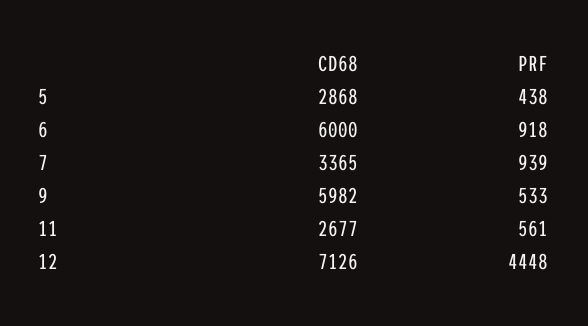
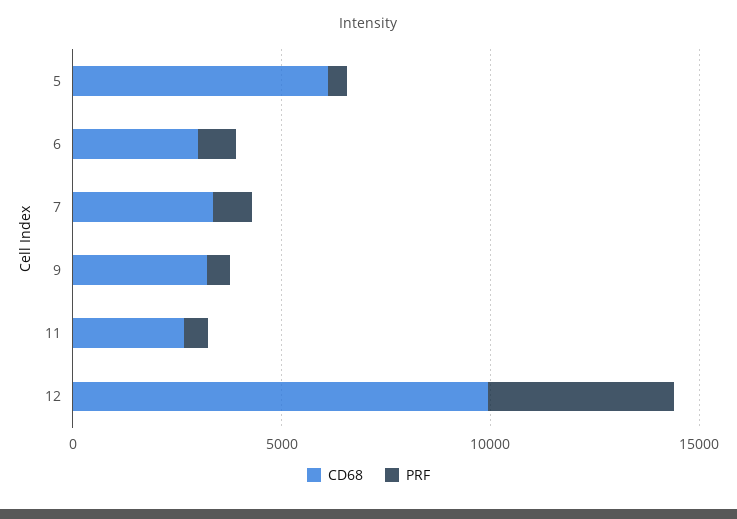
  {
    "CD68": {
-     "5": 2868,
+     "5": 6000,
-     "6": 6000,
+     "6": 3000,
      "7": 3365,
-     "9": 5982,
+     "9": 3000,
      "11": 2677,
-     "12": 7126
+     "12": 10000
    },
    "PRF": {
      "5": 438,
      "6": 918,
      "7": 939,
      "9": 533,
      "11": 561,
      "12": 4448
    }
  }

